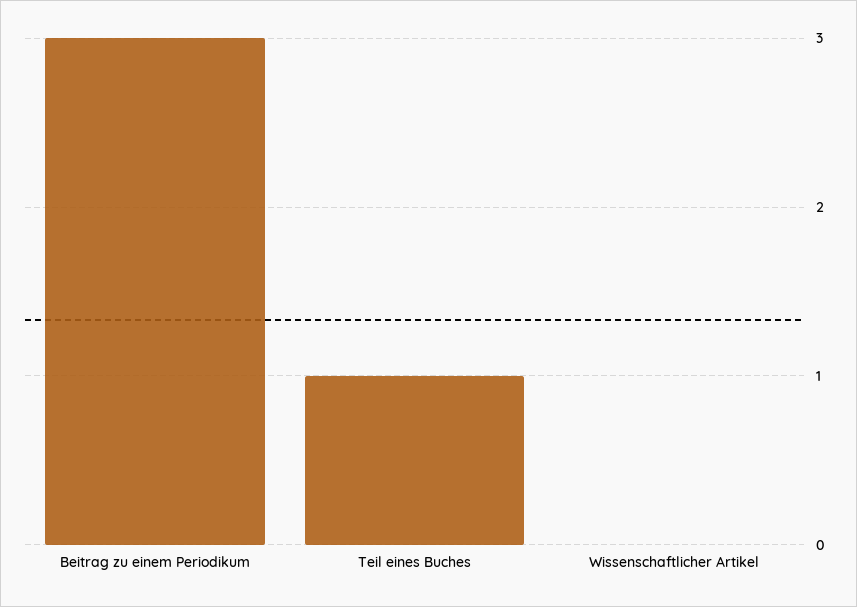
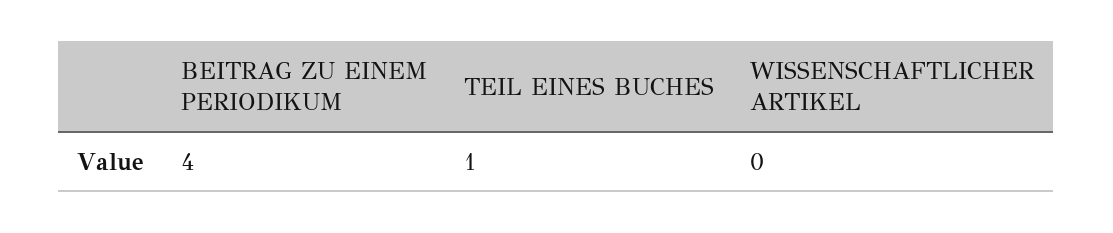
  {
-   "Beitrag zu einem Periodikum": 3,
+   "Beitrag zu einem Periodikum": 4,
    "Teil eines Buches": 1,
    "Wissenschaftlicher Artikel": 0
  }

